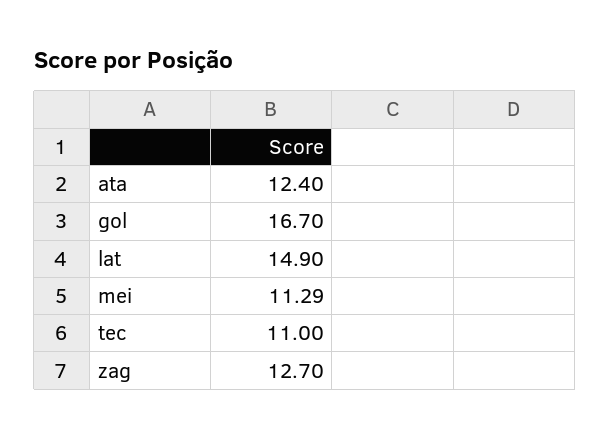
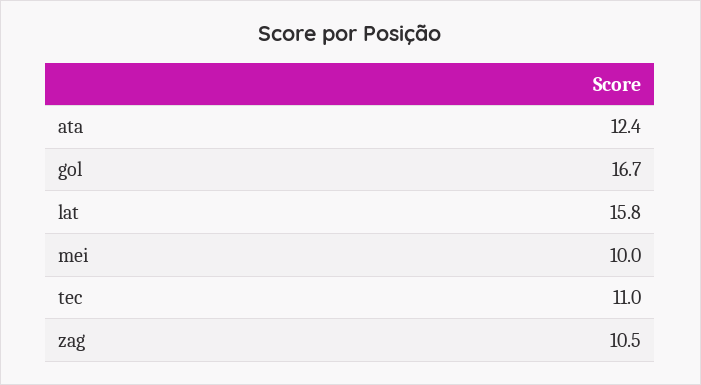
  {
    "ata": 12.4,
    "gol": 16.7,
-   "lat": 14.9,
+   "lat": 15.8,
-   "mei": 11.29,
+   "mei": 10,
    "tec": 11,
-   "zag": 12.7
+   "zag": 10.5
  }

